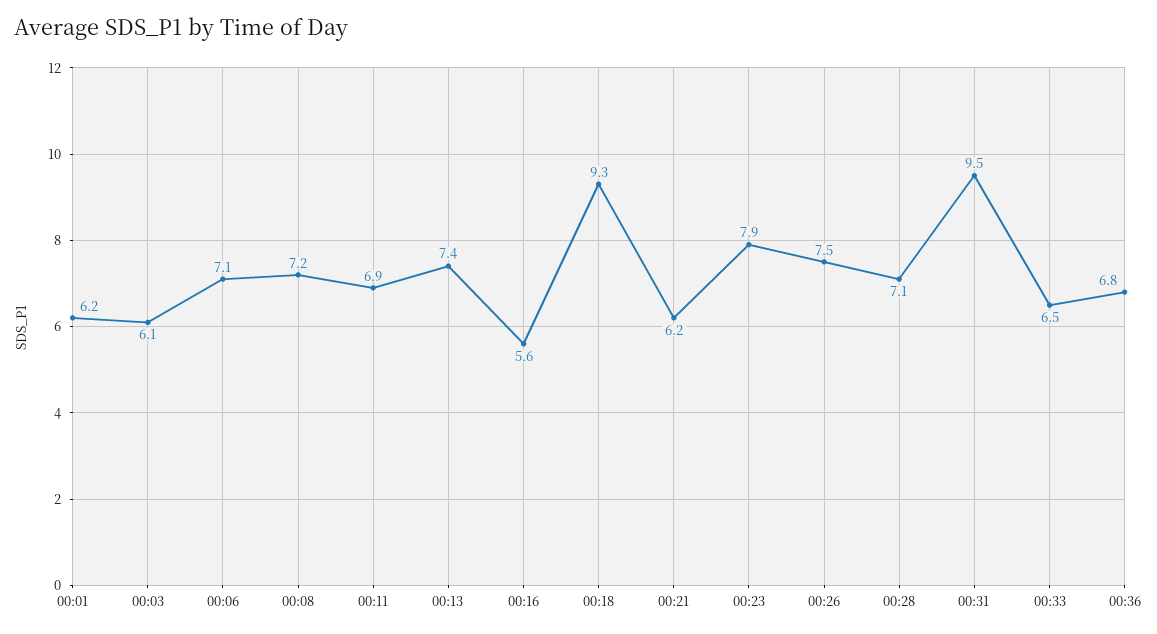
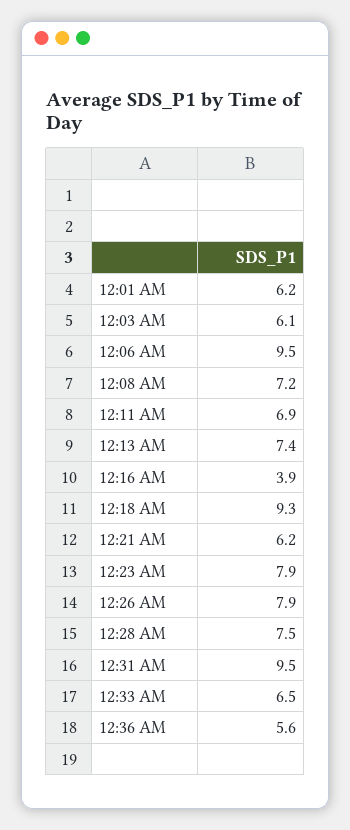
  {
    "00:01": 6.2,
    "00:03": 6.1,
-   "00:06": 7.1,
+   "00:06": 9.5,
    "00:08": 7.2,
    "00:11": 6.9,
    "00:13": 7.4,
-   "00:16": 5.6,
+   "00:16": 3.9,
    "00:18": 9.3,
    "00:21": 6.2,
    "00:23": 7.9,
-   "00:26": 7.5,
+   "00:26": 7.9,
-   "00:28": 7.1,
+   "00:28": 7.5,
    "00:31": 9.5,
    "00:33": 6.5,
-   "00:36": 6.8
+   "00:36": 5.6
  }

